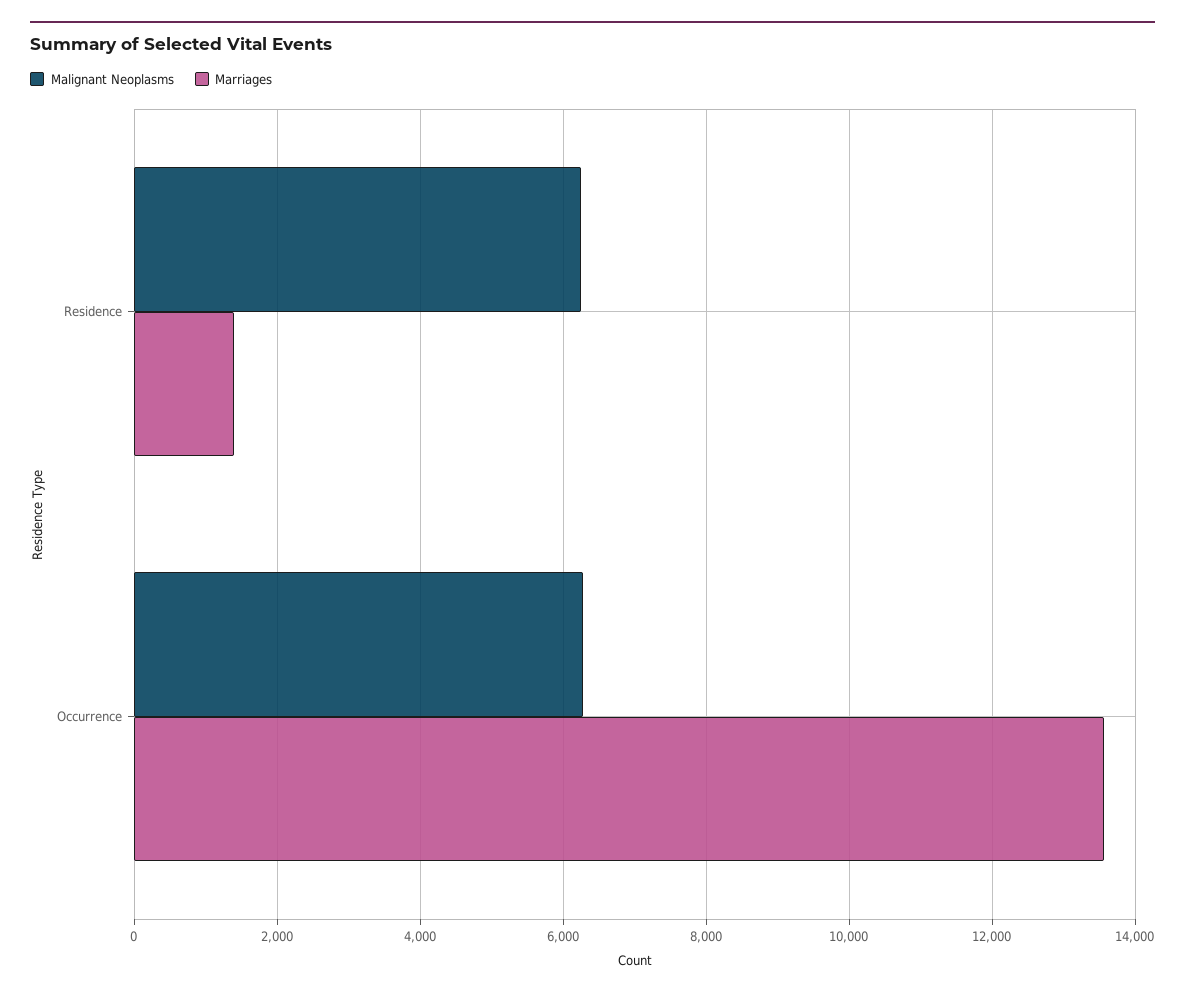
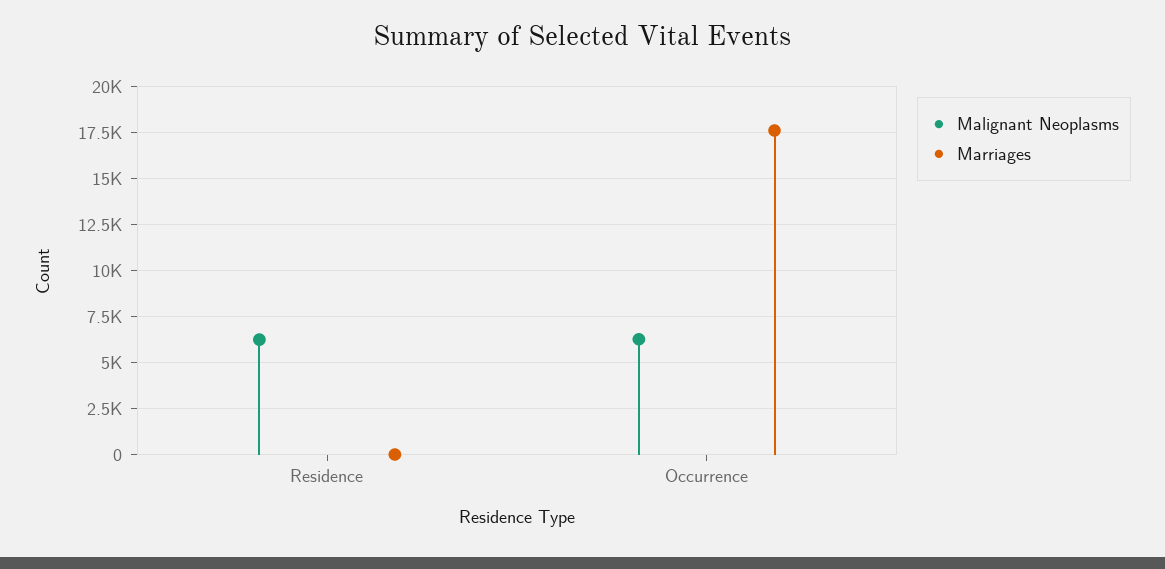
  {
    "Malignant Neoplasms": {
      "Residence": 6200,
      "Occurrence": 6200
    },
    "Marriages": {
-     "Residence": 1400,
+     "Residence": 0,
-     "Occurrence": 13600
+     "Occurrence": 17500
    }
  }

